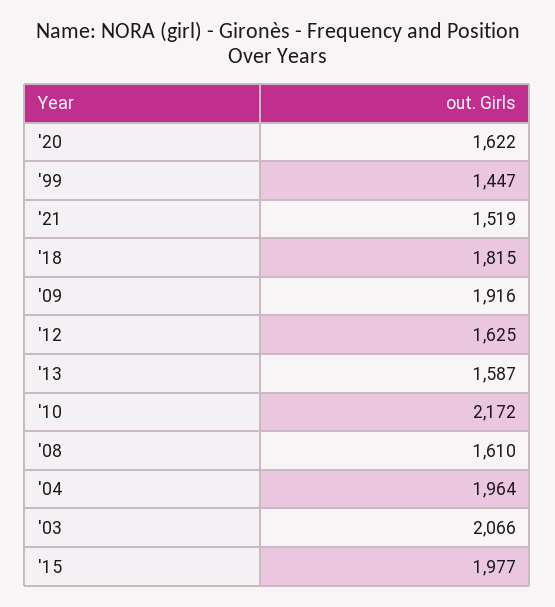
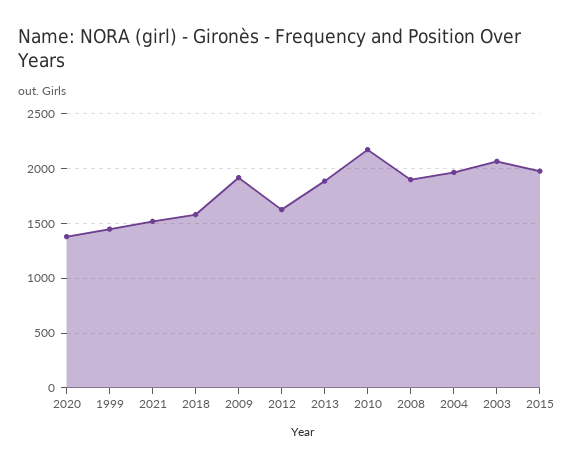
  {
-   "'20": 1622,
+   "'20": 1400,
    "'99": 1447,
    "'21": 1519,
-   "'18": 1815,
+   "'18": 1600,
    "'09": 1916,
    "'12": 1625,
-   "'13": 1587,
+   "'13": 1900,
    "'10": 2172,
-   "'08": 1610,
+   "'08": 1900,
    "'04": 1964,
    "'03": 2066,
    "'15": 1977
  }

